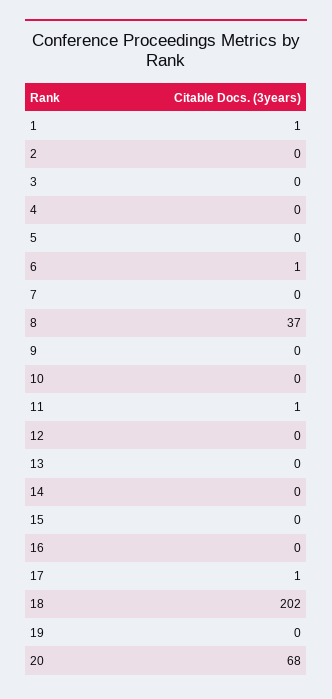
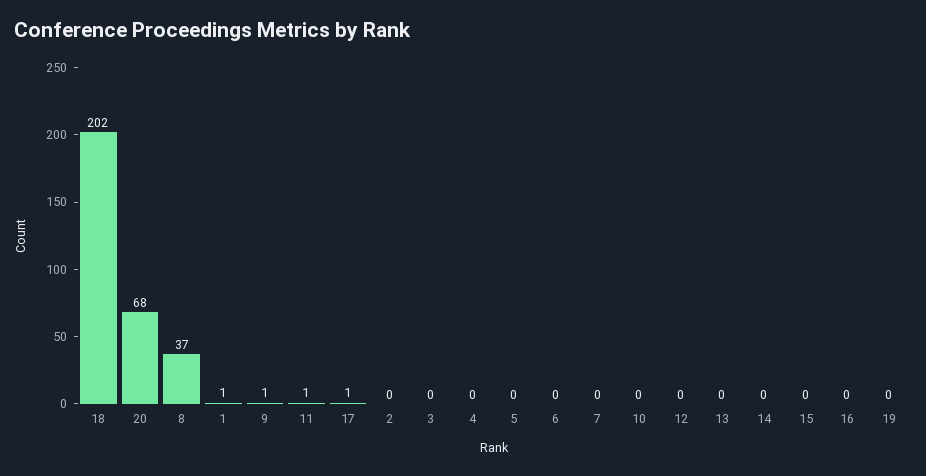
  {
    "1": 1,
    "2": 0,
    "3": 0,
    "4": 0,
    "5": 0,
-   "6": 1,
+   "6": 0,
    "7": 0,
    "8": 37,
-   "9": 0,
+   "9": 1,
    "10": 0,
    "11": 1,
    "12": 0,
    "13": 0,
    "14": 0,
    "15": 0,
    "16": 0,
    "17": 1,
    "18": 202,
    "19": 0,
    "20": 68
  }

